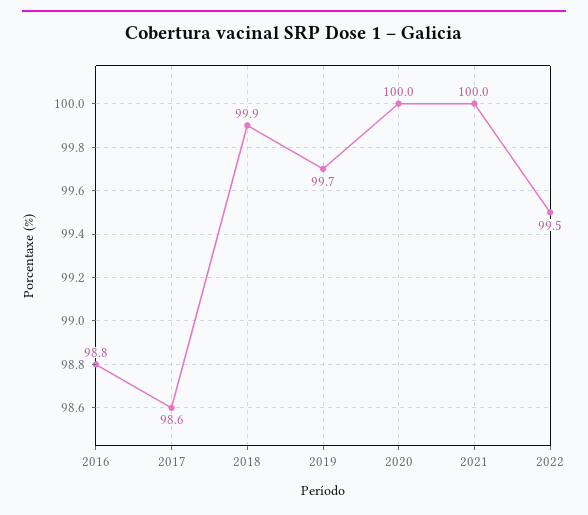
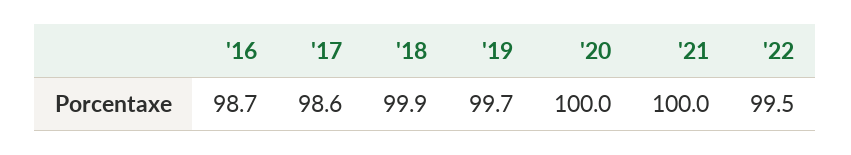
  {
-   "2016": 98.8,
+   "2016": 98.7,
    "2017": 98.6,
    "2018": 99.9,
    "2019": 99.7,
    "2020": 100,
    "2021": 100,
    "2022": 99.5
  }

